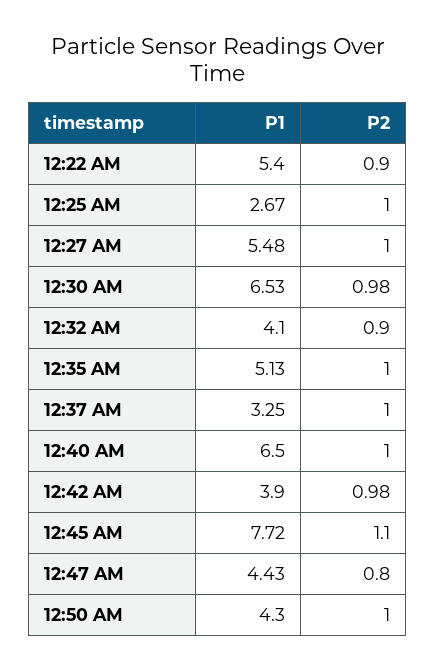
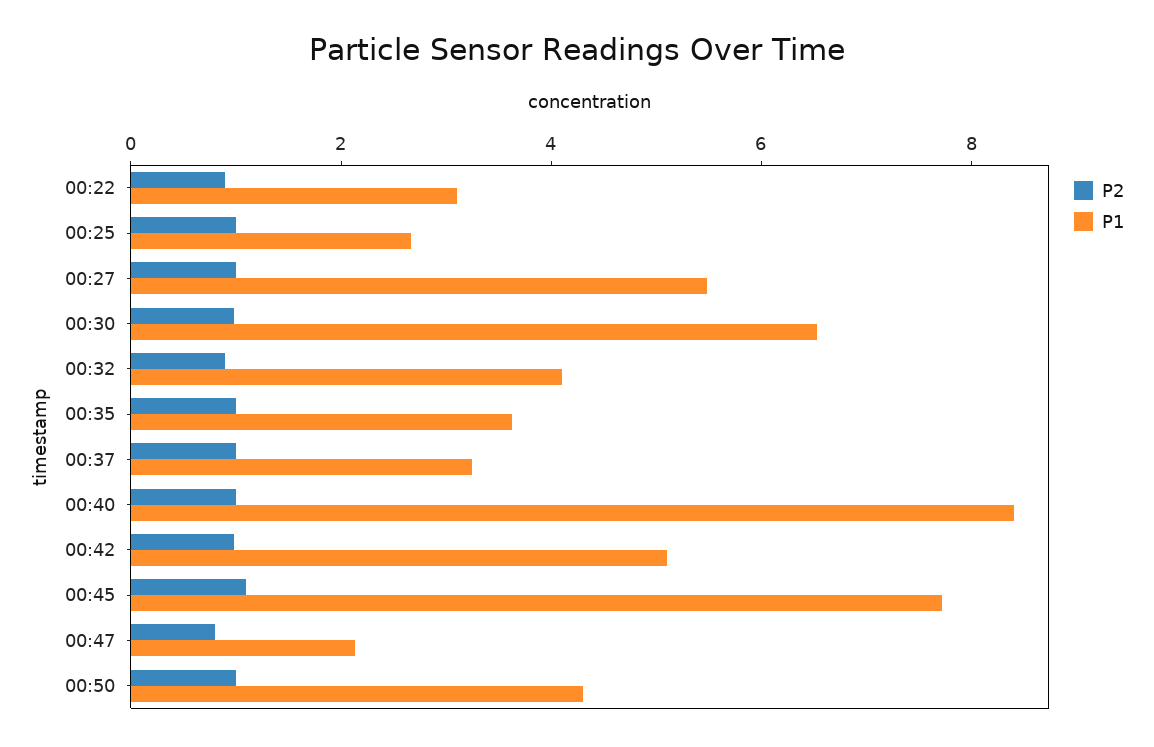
  {
    "P1": {
-     "12:22 AM": 5.4,
+     "12:22 AM": 3,
      "12:25 AM": 2.67,
      "12:27 AM": 5.48,
      "12:30 AM": 6.53,
      "12:32 AM": 4.1,
-     "12:35 AM": 5.13,
+     "12:35 AM": 3.5,
      "12:37 AM": 3.25,
-     "12:40 AM": 6.5,
+     "12:40 AM": 8.5,
-     "12:42 AM": 3.9,
+     "12:42 AM": 5,
      "12:45 AM": 7.72,
-     "12:47 AM": 4.43,
+     "12:47 AM": 2,
      "12:50 AM": 4.3
    },
    "P2": {
      "12:22 AM": 0.9,
      "12:25 AM": 1,
      "12:27 AM": 1,
      "12:30 AM": 0.98,
      "12:32 AM": 0.9,
      "12:35 AM": 1,
      "12:37 AM": 1,
      "12:40 AM": 1,
      "12:42 AM": 0.98,
      "12:45 AM": 1.1,
      "12:47 AM": 0.8,
      "12:50 AM": 1
    }
  }

